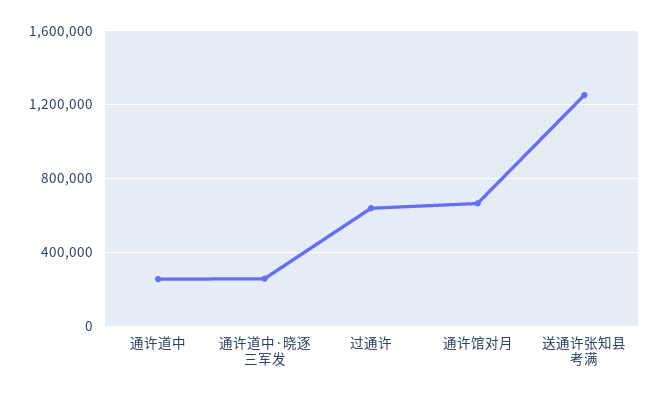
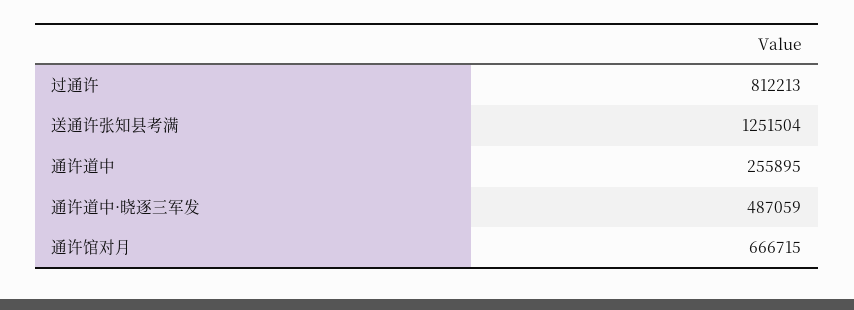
  {
    "通许道中": 255895,
-   "通许道中·晓逐三军发": 250000,
+   "通许道中·晓逐三军发": 487059,
-   "过通许": 650000,
+   "过通许": 812213,
    "通许馆对月": 666715,
    "送通许张知县考满": 1251504
  }

